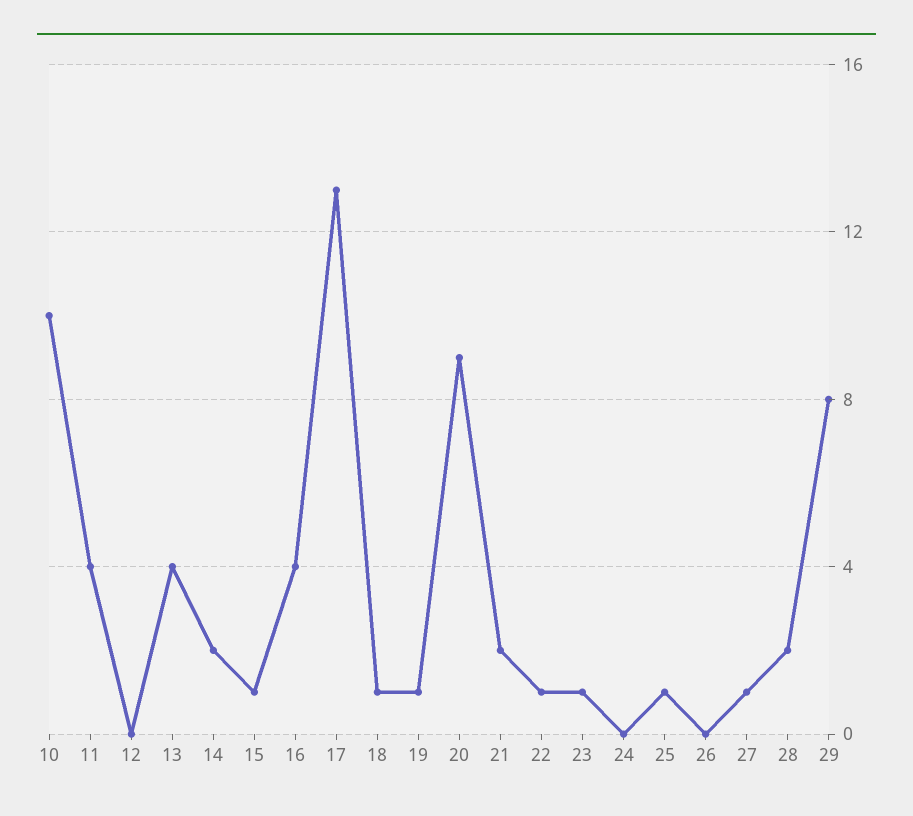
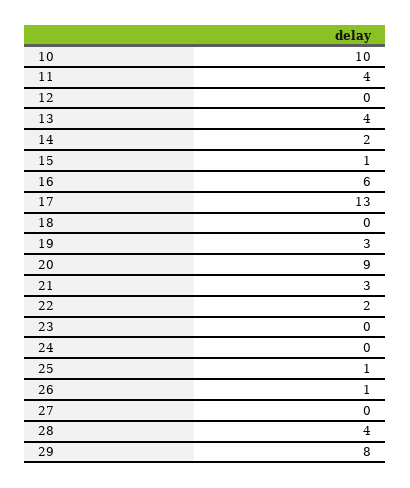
  {
    "10": 10,
    "11": 4,
    "12": 0,
    "13": 4,
    "14": 2,
    "15": 1,
-   "16": 4,
+   "16": 6,
    "17": 13,
-   "18": 1,
+   "18": 0,
-   "19": 1,
+   "19": 3,
    "20": 9,
-   "21": 2,
+   "21": 3,
-   "22": 1,
+   "22": 2,
-   "23": 1,
+   "23": 0,
    "24": 0,
    "25": 1,
-   "26": 0,
+   "26": 1,
-   "27": 1,
+   "27": 0,
-   "28": 2,
+   "28": 4,
    "29": 8
  }

